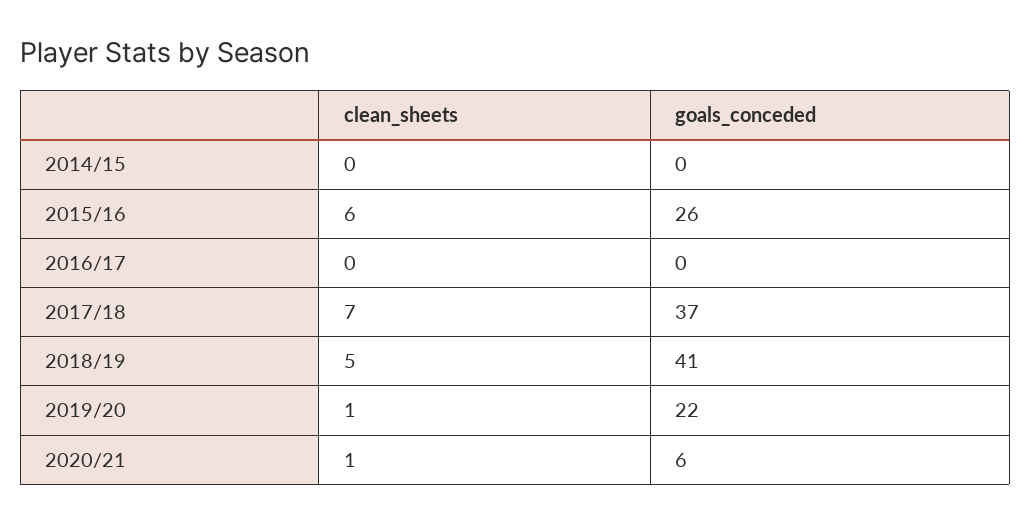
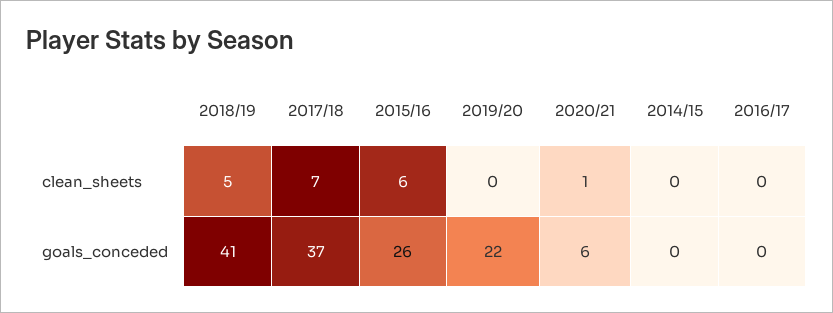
  {
    "clean_sheets": {
      "2014/15": 0,
      "2015/16": 6,
      "2016/17": 0,
      "2017/18": 7,
      "2018/19": 5,
-     "2019/20": 1,
+     "2019/20": 0,
      "2020/21": 1
    },
    "goals_conceded": {
      "2014/15": 0,
      "2015/16": 26,
      "2016/17": 0,
      "2017/18": 37,
      "2018/19": 41,
      "2019/20": 22,
      "2020/21": 6
    }
  }

